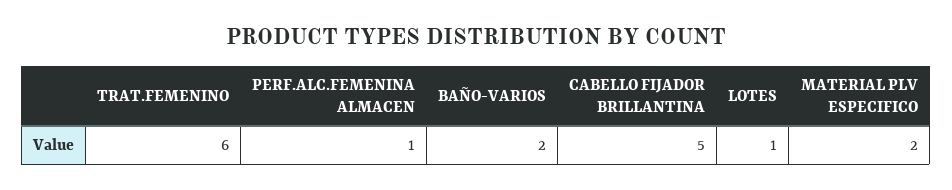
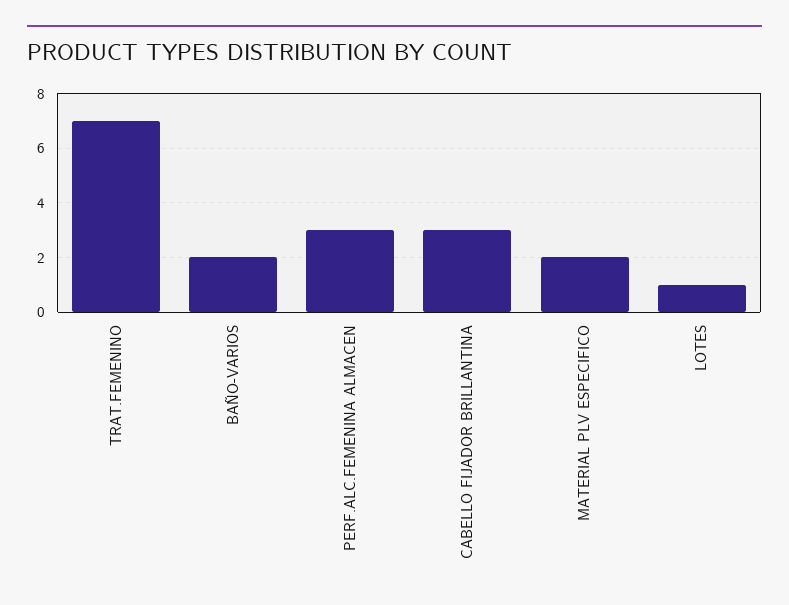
  {
-   "TRAT.FEMENINO": 6,
+   "TRAT.FEMENINO": 7,
-   "PERF.ALC.FEMENINA ALMACEN": 1,
+   "PERF.ALC.FEMENINA ALMACEN": 3,
    "BAÑO-VARIOS": 2,
-   "CABELLO FIJADOR BRILLANTINA": 5,
+   "CABELLO FIJADOR BRILLANTINA": 3,
    "LOTES": 1,
    "MATERIAL PLV ESPECIFICO": 2
  }

